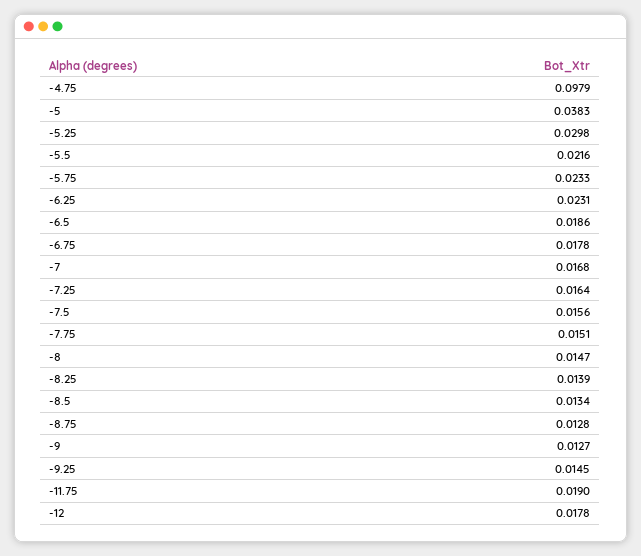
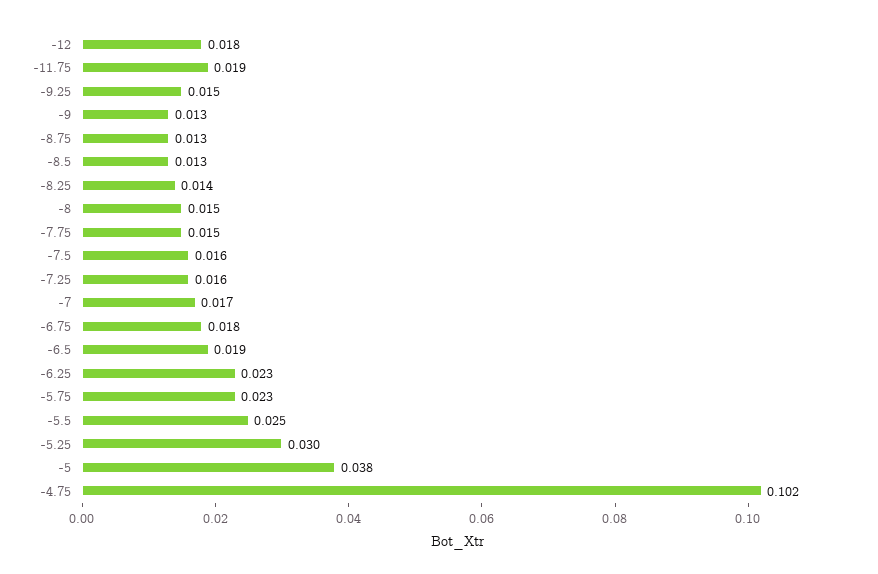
  {
-   "-4.75": 0.0979,
+   "-4.75": 0.102,
    "-5": 0.0383,
    "-5.25": 0.0298,
-   "-5.5": 0.0216,
+   "-5.5": 0.025,
    "-5.75": 0.0233,
    "-6.25": 0.0231,
    "-6.5": 0.0186,
    "-6.75": 0.0178,
    "-7": 0.0168,
    "-7.25": 0.0164,
    "-7.5": 0.0156,
    "-7.75": 0.0151,
    "-8": 0.0147,
    "-8.25": 0.0139,
    "-8.5": 0.0134,
    "-8.75": 0.0128,
    "-9": 0.0127,
    "-9.25": 0.0145,
    "-11.75": 0.019,
    "-12": 0.0178
  }

